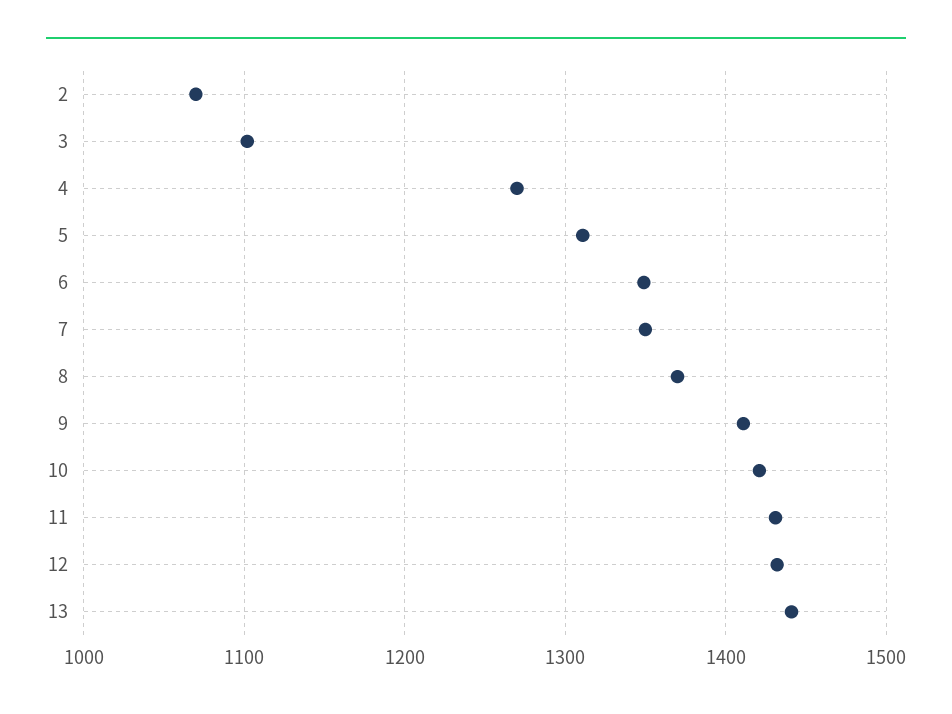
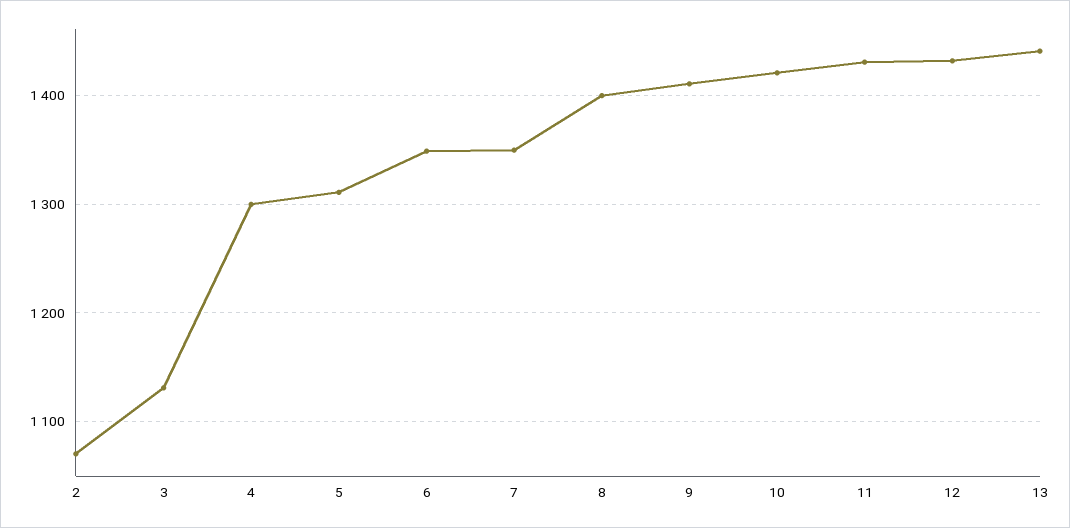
  {
    "2": 1070,
-   "3": 1100,
+   "3": 1130,
-   "4": 1270,
+   "4": 1300,
    "5": 1310,
    "6": 1350,
    "7": 1350,
-   "8": 1370,
+   "8": 1400,
    "9": 1410,
    "10": 1420,
    "11": 1430,
    "12": 1430,
    "13": 1440
  }

